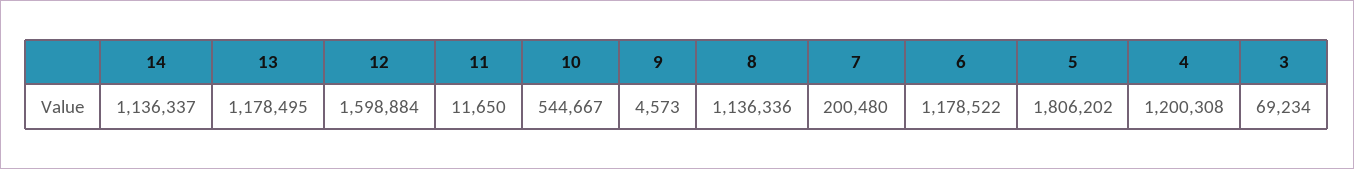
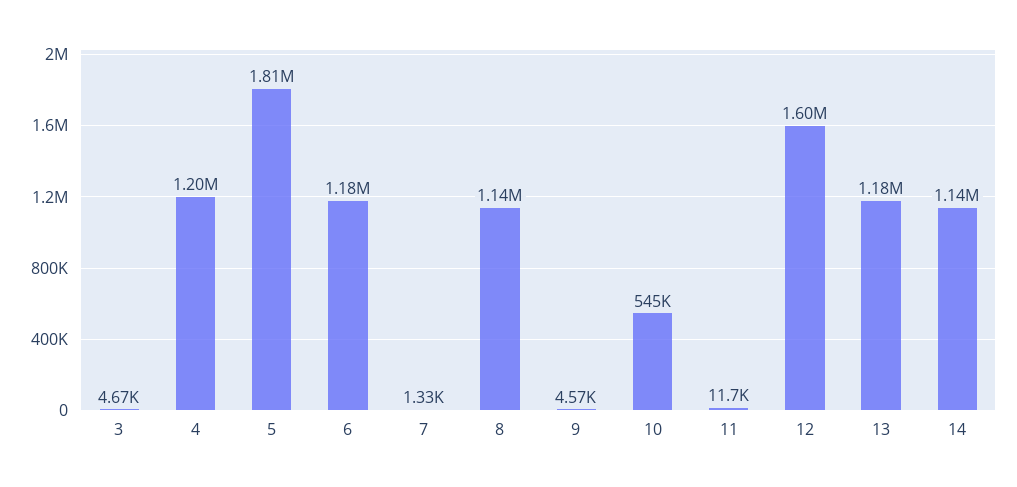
  {
    "14": 1136337,
    "13": 1178495,
    "12": 1598884,
    "11": 11650,
    "10": 544667,
    "9": 4573,
    "8": 1136336,
-   "7": 200480,
+   "7": 1330,
    "6": 1178522,
    "5": 1806202,
    "4": 1200308,
-   "3": 69234
+   "3": 4670
  }

